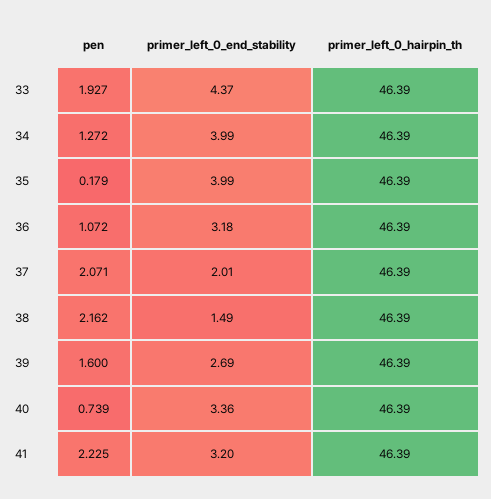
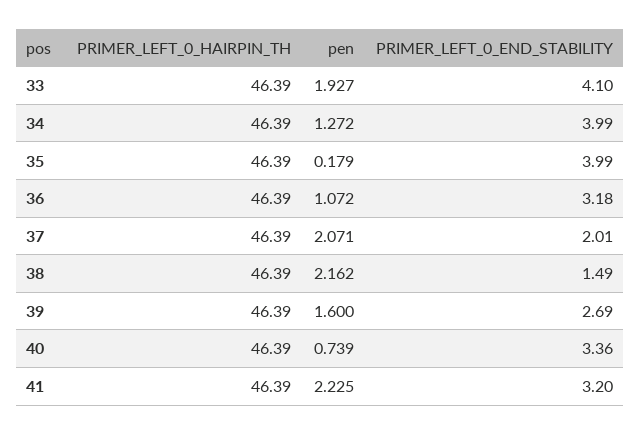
  {
    "pen": {
      "33": 1.927,
      "34": 1.272,
      "35": 0.179,
      "36": 1.072,
      "37": 2.071,
      "38": 2.162,
      "39": 1.6,
      "40": 0.739,
      "41": 2.225
    },
    "primer_left_0_end_stability": {
-     "33": 4.37,
+     "33": 4.1,
      "34": 3.99,
      "35": 3.99,
      "36": 3.18,
      "37": 2.01,
      "38": 1.49,
      "39": 2.69,
      "40": 3.36,
      "41": 3.2
    },
    "primer_left_0_hairpin_th": {
      "33": 46.39,
      "34": 46.39,
      "35": 46.39,
      "36": 46.39,
      "37": 46.39,
      "38": 46.39,
      "39": 46.39,
      "40": 46.39,
      "41": 46.39
    }
  }

